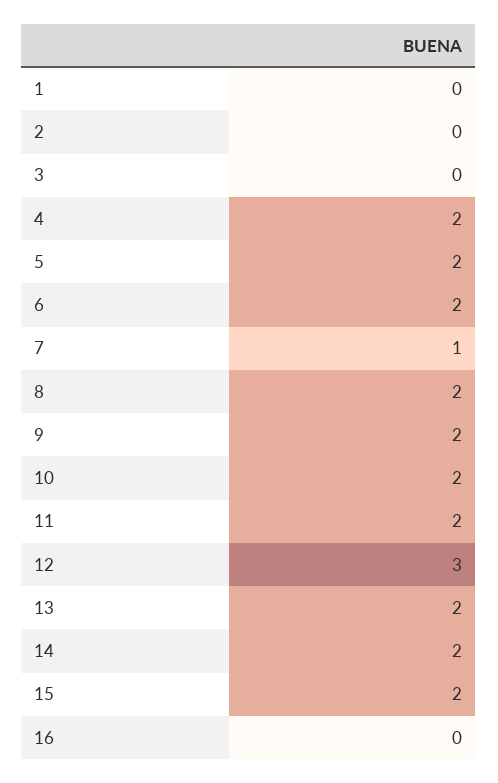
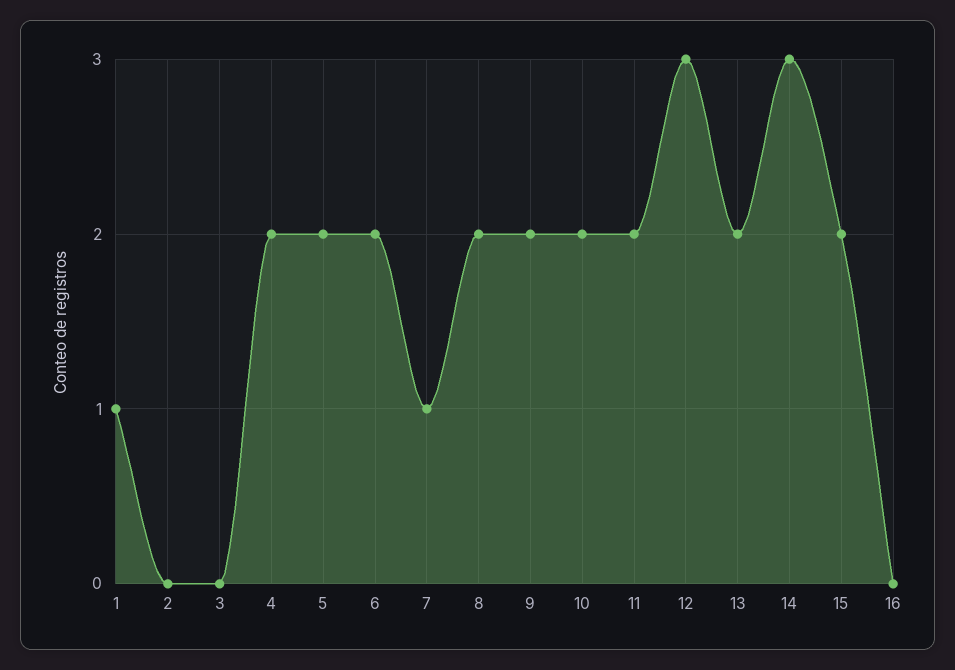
  {
-   "1": 0,
+   "1": 1,
    "2": 0,
    "3": 0,
    "4": 2,
    "5": 2,
    "6": 2,
    "7": 1,
    "8": 2,
    "9": 2,
    "10": 2,
    "11": 2,
    "12": 3,
    "13": 2,
-   "14": 2,
+   "14": 3,
    "15": 2,
    "16": 0
  }

